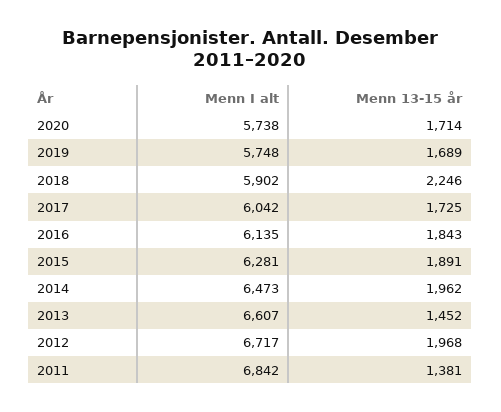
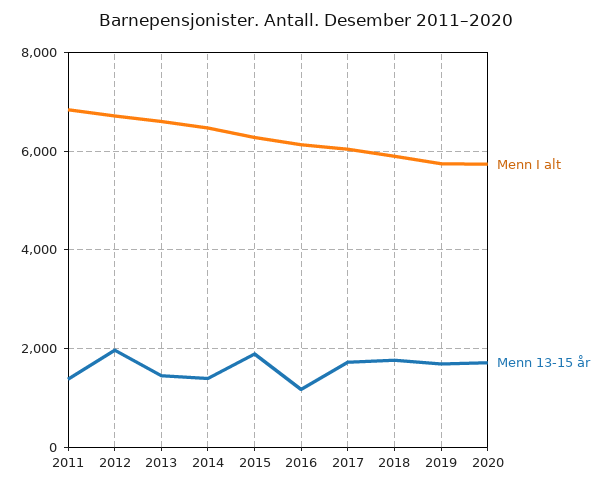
  {
    "Menn I alt": {
      "2020": 5738,
      "2019": 5748,
      "2018": 5902,
      "2017": 6042,
      "2016": 6135,
      "2015": 6281,
      "2014": 6473,
      "2013": 6607,
      "2012": 6717,
      "2011": 6842
    },
    "Menn 13-15 år": {
      "2020": 1714,
      "2019": 1689,
-     "2018": 2246,
+     "2018": 1800,
      "2017": 1725,
-     "2016": 1843,
+     "2016": 1200,
      "2015": 1891,
-     "2014": 1962,
+     "2014": 1400,
      "2013": 1452,
      "2012": 1968,
      "2011": 1381
    }
  }

